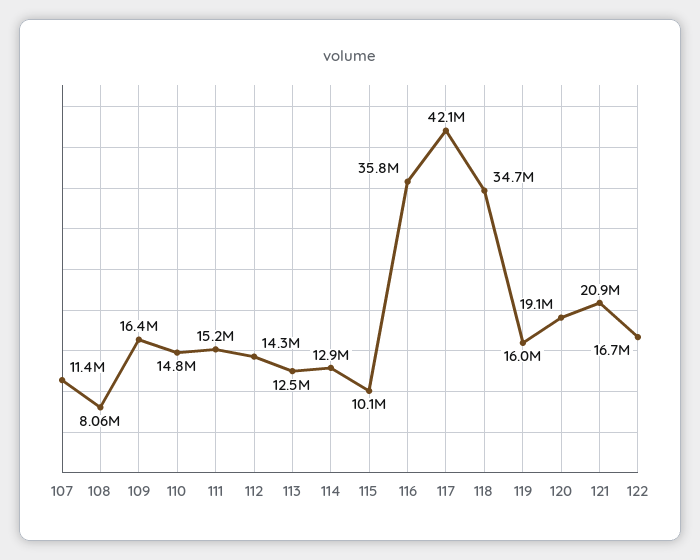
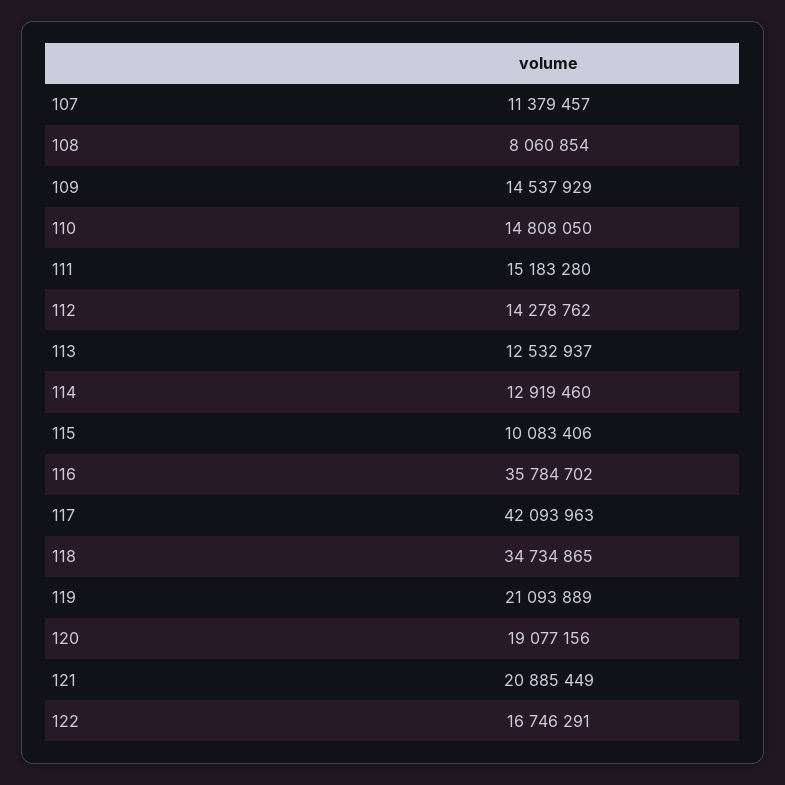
  {
    "107": 11379457,
    "108": 8060854,
-   "109": 16400000,
+   "109": 14537929,
    "110": 14808050,
    "111": 15183280,
    "112": 14278762,
    "113": 12532937,
    "114": 12919460,
    "115": 10083406,
    "116": 35784702,
    "117": 42093963,
    "118": 34734865,
-   "119": 16000000,
+   "119": 21093889,
    "120": 19077156,
    "121": 20885449,
    "122": 16746291
  }

